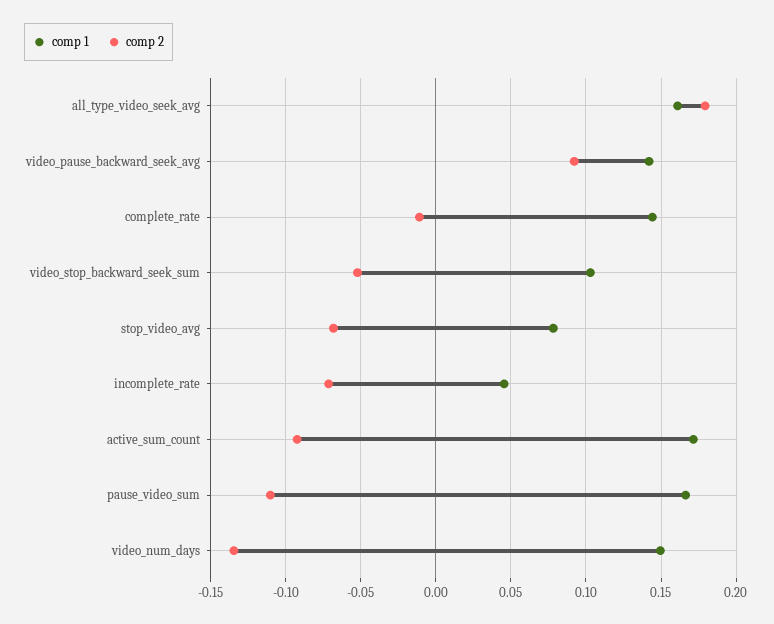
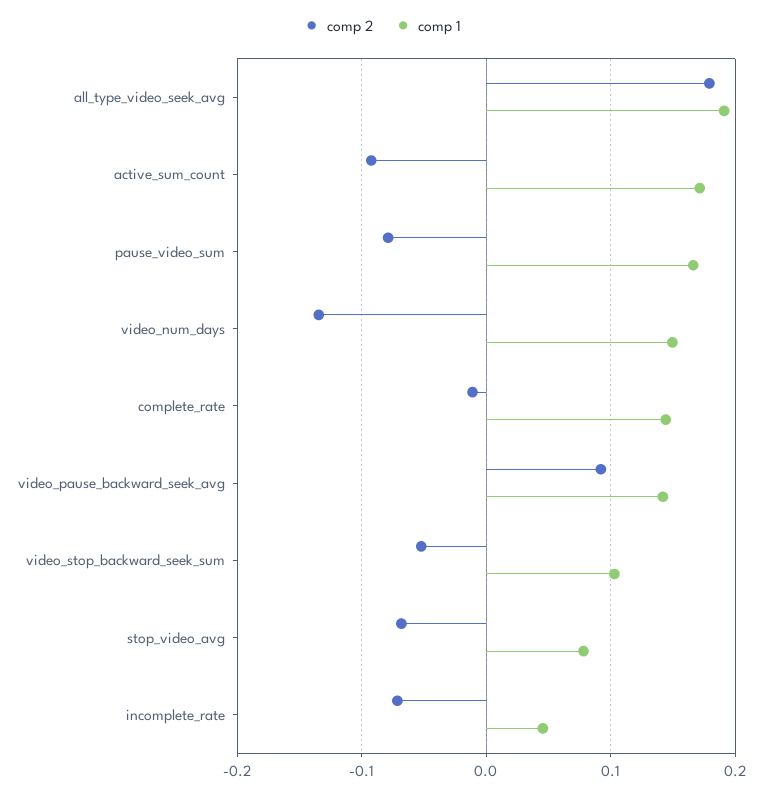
  {
    "comp 1": {
-     "all_type_video_seek_avg": 0.16,
+     "all_type_video_seek_avg": 0.19,
      "video_pause_backward_seek_avg": 0.14,
      "complete_rate": 0.145,
      "video_stop_backward_seek_sum": 0.105,
      "stop_video_avg": 0.08,
      "incomplete_rate": 0.045,
      "active_sum_count": 0.17,
      "pause_video_sum": 0.165,
      "video_num_days": 0.15
    },
    "comp 2": {
      "all_type_video_seek_avg": 0.18,
      "video_pause_backward_seek_avg": 0.09,
      "complete_rate": -0.01,
      "video_stop_backward_seek_sum": -0.05,
      "stop_video_avg": -0.07,
      "incomplete_rate": -0.07,
      "active_sum_count": -0.09,
-     "pause_video_sum": -0.11,
+     "pause_video_sum": -0.08,
      "video_num_days": -0.135
    }
  }

